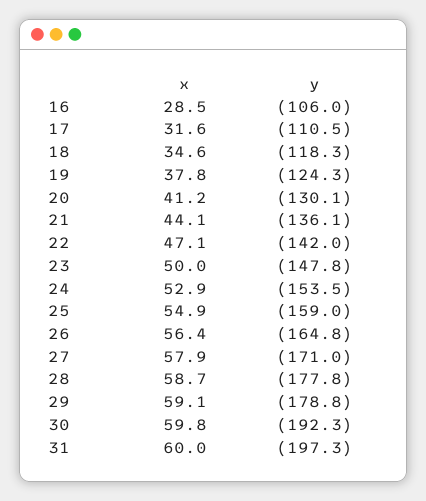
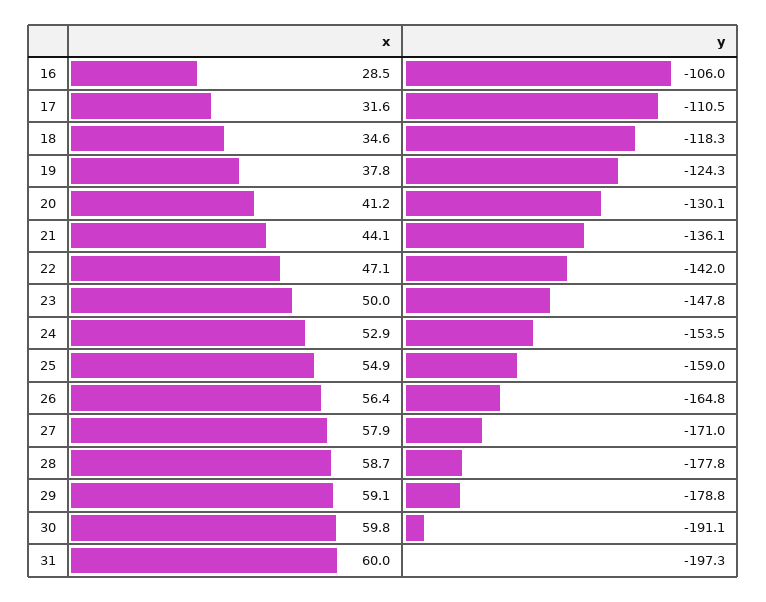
  {
    "x": {
      "16": 28.5,
      "17": 31.6,
      "18": 34.6,
      "19": 37.8,
      "20": 41.2,
      "21": 44.1,
      "22": 47.1,
      "23": 50,
      "24": 52.9,
      "25": 54.9,
      "26": 56.4,
      "27": 57.9,
      "28": 58.7,
      "29": 59.1,
      "30": 59.8,
      "31": 60
    },
    "y": {
      "16": -106,
      "17": -110.5,
      "18": -118.3,
      "19": -124.3,
      "20": -130.1,
      "21": -136.1,
      "22": -142,
      "23": -147.8,
      "24": -153.5,
      "25": -159,
      "26": -164.8,
      "27": -171,
      "28": -177.8,
      "29": -178.8,
-     "30": -192.3,
+     "30": -191.1,
      "31": -197.3
    }
  }

